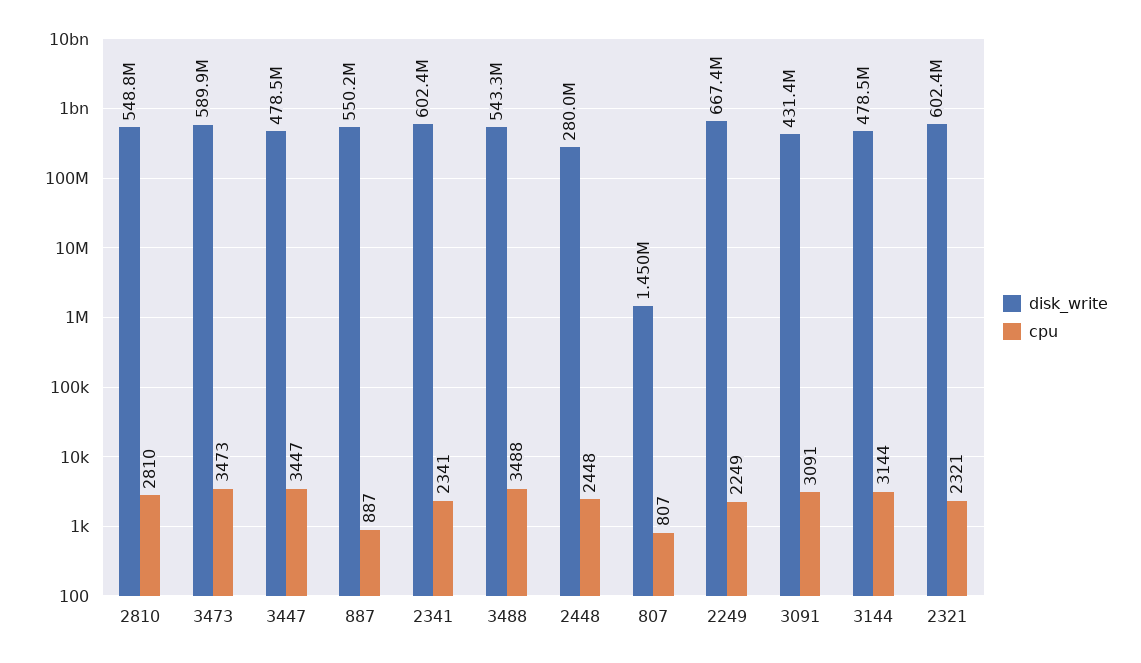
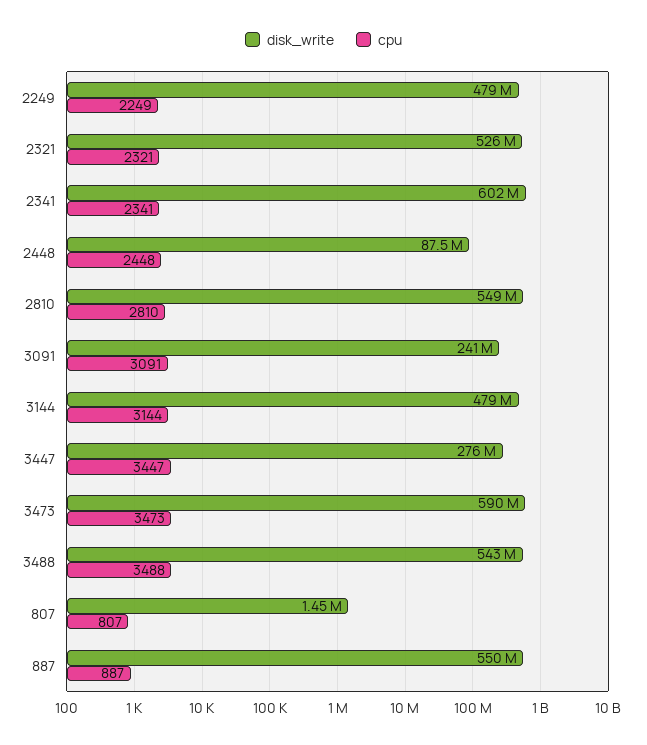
  {
    "disk_write": {
      "2810": 548800000,
      "3473": 589900000,
-     "3447": 478500000,
+     "3447": 276000000,
      "887": 550200000,
      "2341": 602400000,
      "3488": 543300000,
-     "2448": 280000000,
+     "2448": 87500000,
      "807": 1450000,
-     "2249": 667400000,
+     "2249": 479000000,
-     "3091": 431400000,
+     "3091": 241000000,
      "3144": 478500000,
-     "2321": 602400000
+     "2321": 526000000
    },
    "cpu": {
      "2810": 2810,
      "3473": 3473,
      "3447": 3447,
      "887": 887,
      "2341": 2341,
      "3488": 3488,
      "2448": 2448,
      "807": 807,
      "2249": 2249,
      "3091": 3091,
      "3144": 3144,
      "2321": 2321
    }
  }

